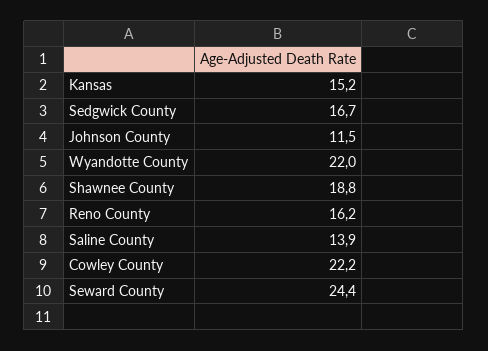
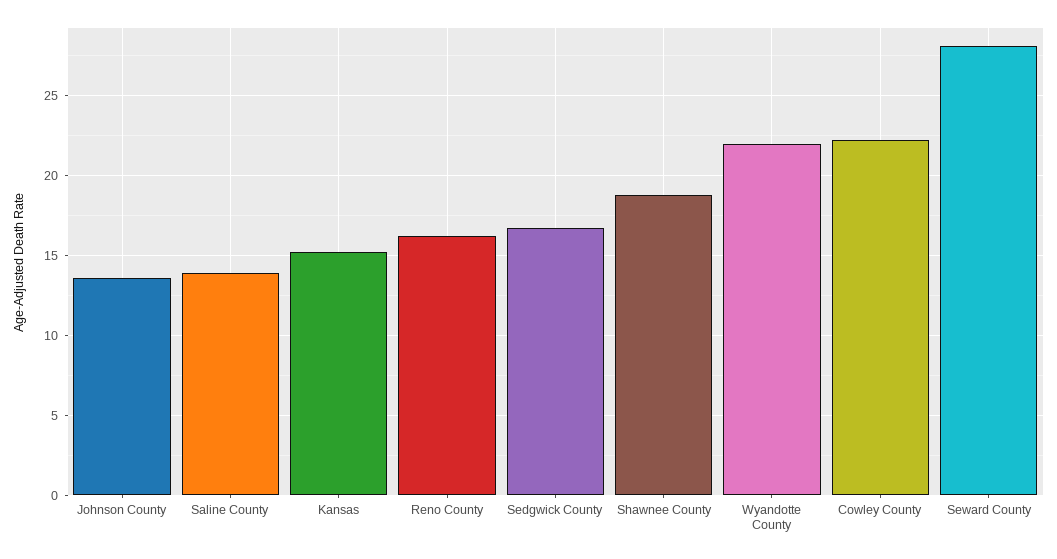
  {
    "Kansas": 15.2,
    "Sedgwick County": 16.7,
-   "Johnson County": 11.5,
+   "Johnson County": 13.5,
    "Wyandotte County": 22,
    "Shawnee County": 18.8,
    "Reno County": 16.2,
    "Saline County": 13.9,
    "Cowley County": 22.2,
-   "Seward County": 24.4
+   "Seward County": 28
  }

